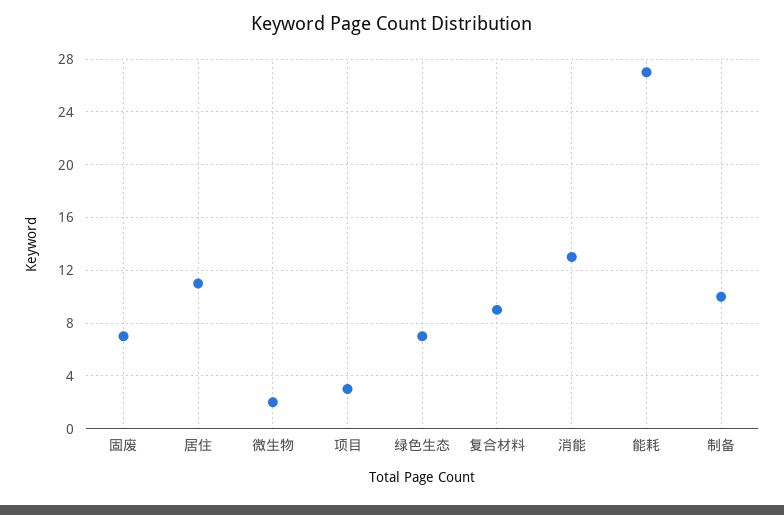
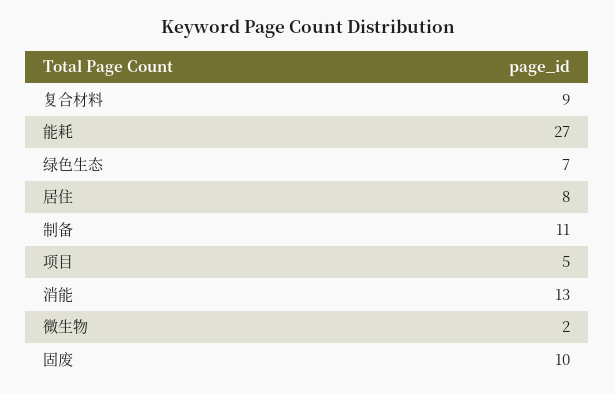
  {
-   "固废": 7,
+   "固废": 10,
-   "居住": 11,
+   "居住": 8,
    "微生物": 2,
-   "项目": 3,
+   "项目": 5,
    "绿色生态": 7,
    "复合材料": 9,
    "消能": 13,
    "能耗": 27,
-   "制备": 10
+   "制备": 11
  }

